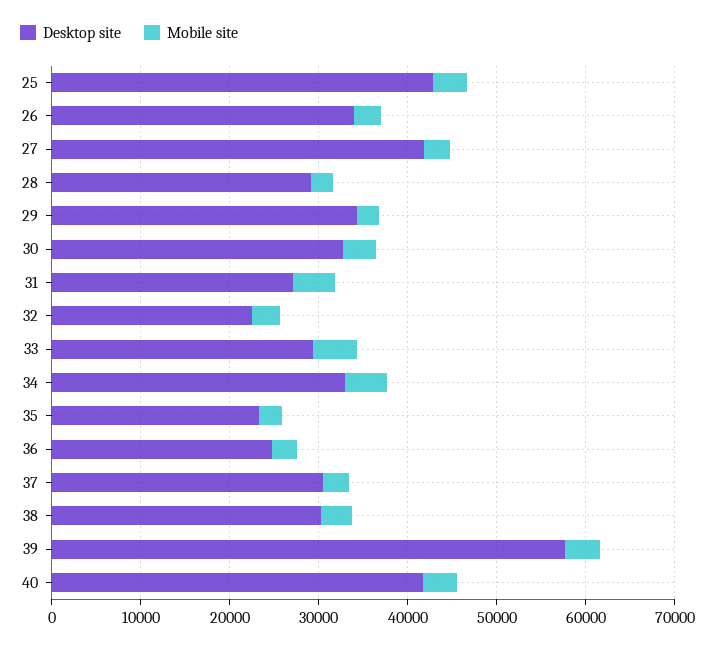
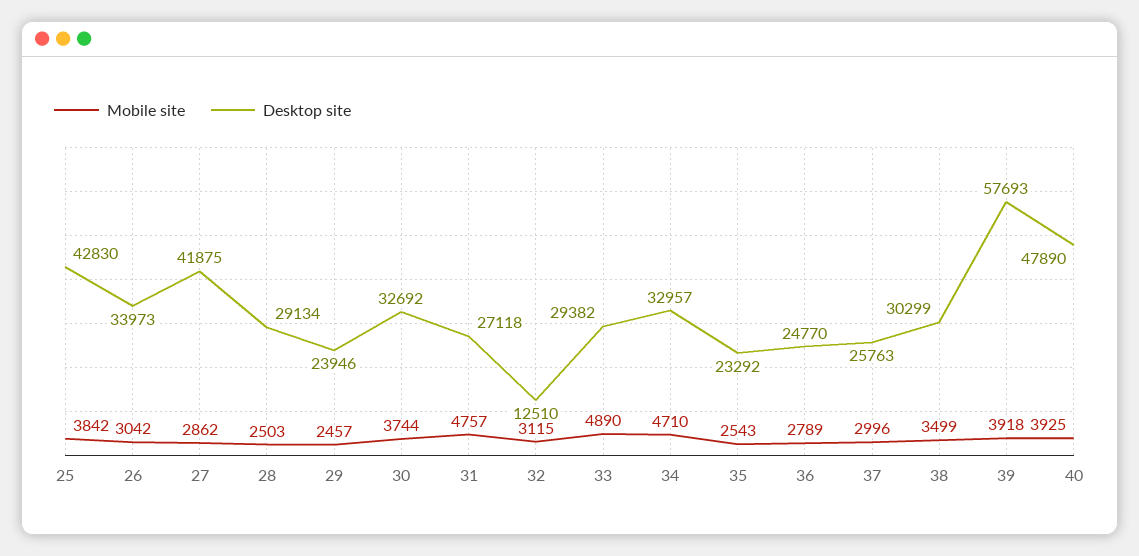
  {
    "Desktop site": {
      "25": 42830,
      "26": 33973,
      "27": 41875,
      "28": 29134,
-     "29": 34000,
+     "29": 23946,
      "30": 32692,
      "31": 27118,
-     "32": 22000,
+     "32": 12510,
      "33": 29382,
      "34": 32957,
      "35": 23292,
      "36": 24770,
-     "37": 30000,
+     "37": 25763,
      "38": 30299,
      "39": 57693,
-     "40": 42000
+     "40": 47890
    },
    "Mobile site": {
      "25": 3842,
      "26": 3042,
      "27": 2862,
      "28": 2503,
      "29": 2457,
      "30": 3744,
      "31": 4757,
      "32": 3115,
      "33": 4890,
      "34": 4710,
      "35": 2543,
      "36": 2789,
      "37": 2996,
      "38": 3499,
      "39": 3918,
      "40": 3925
    }
  }

